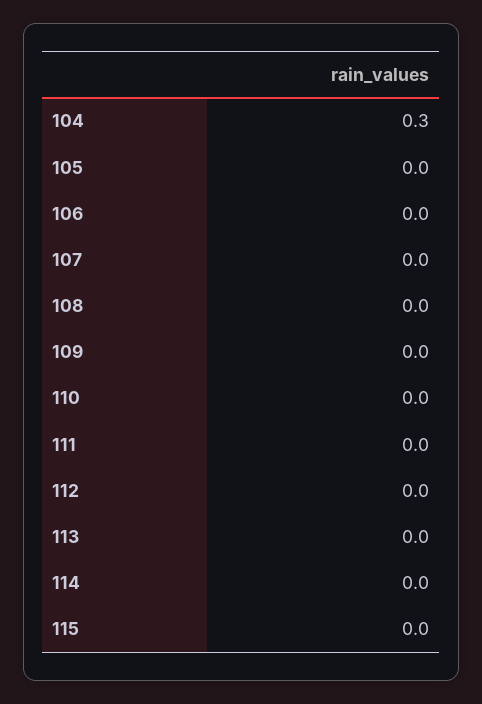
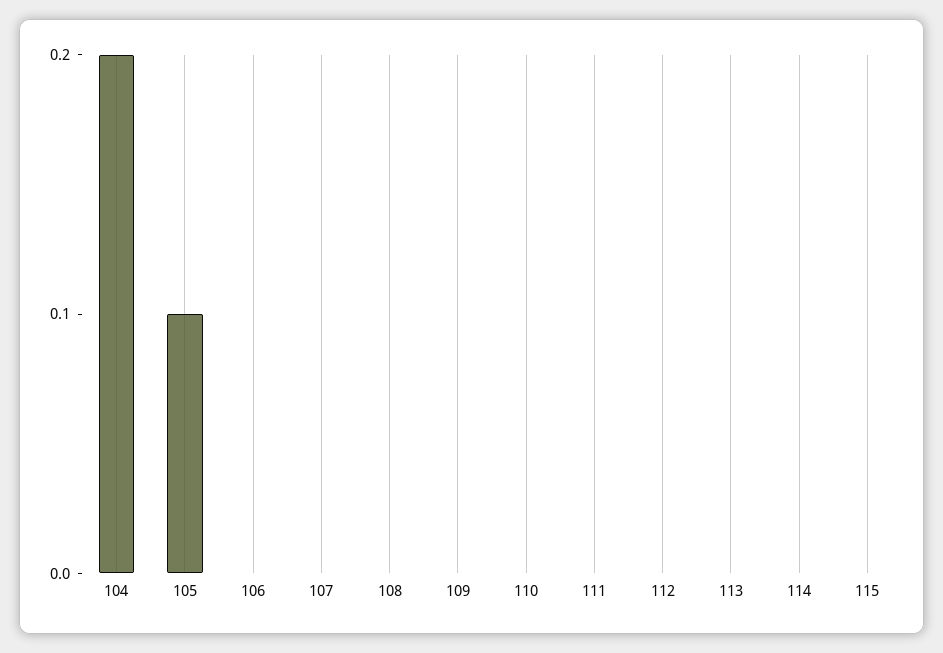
  {
-   "104": 0.3,
+   "104": 0.2,
-   "105": 0,
+   "105": 0.1,
    "106": 0,
    "107": 0,
    "108": 0,
    "109": 0,
    "110": 0,
    "111": 0,
    "112": 0,
    "113": 0,
    "114": 0,
    "115": 0
  }

